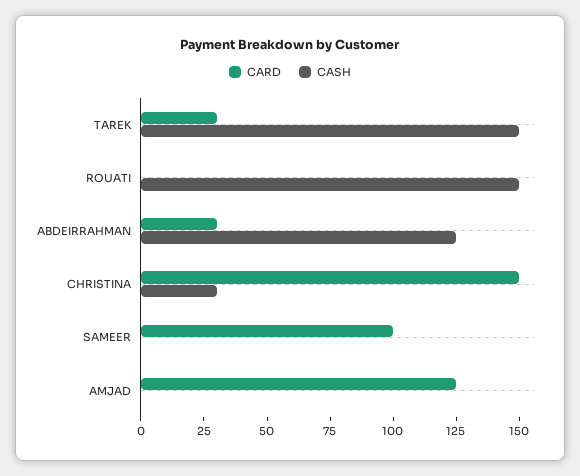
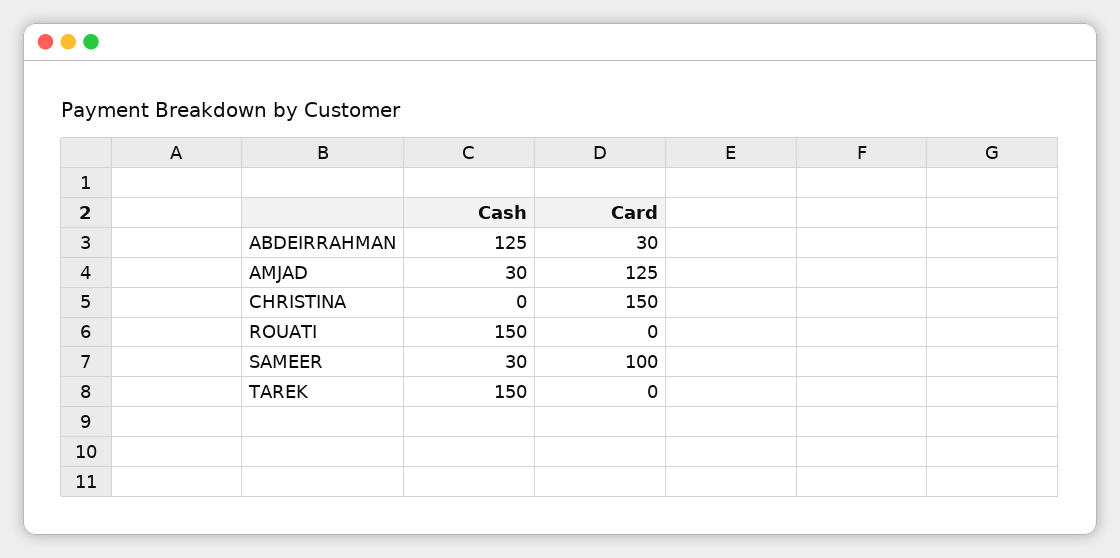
  {
    "CARD": {
-     "TAREK": 30,
+     "TAREK": 0,
      "ROUATI": 0,
      "ABDEIRRAHMAN": 30,
      "CHRISTINA": 150,
      "SAMEER": 100,
      "AMJAD": 125
    },
    "CASH": {
      "TAREK": 150,
      "ROUATI": 150,
      "ABDEIRRAHMAN": 125,
-     "CHRISTINA": 30,
+     "CHRISTINA": 0,
-     "SAMEER": 0,
+     "SAMEER": 30,
-     "AMJAD": 0
+     "AMJAD": 30
    }
  }

